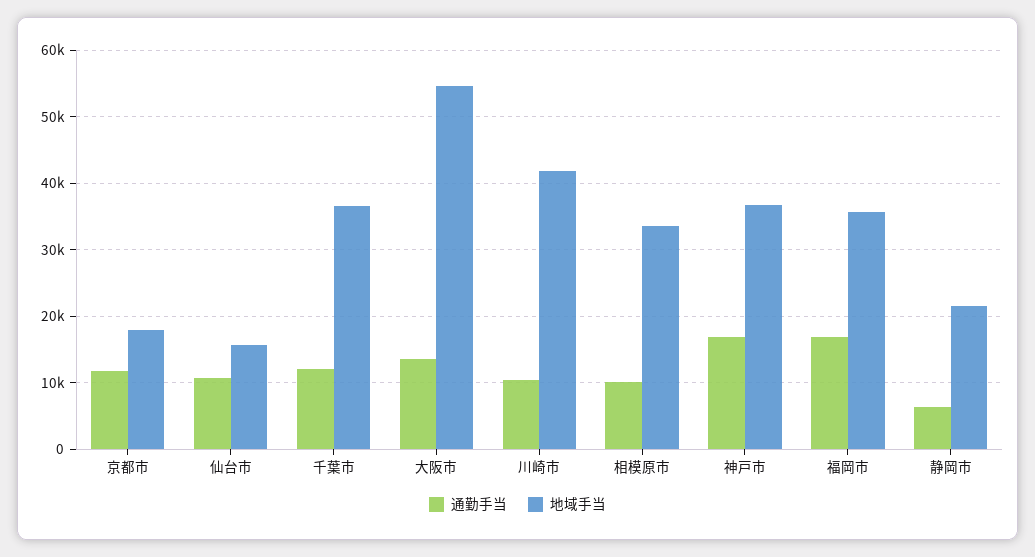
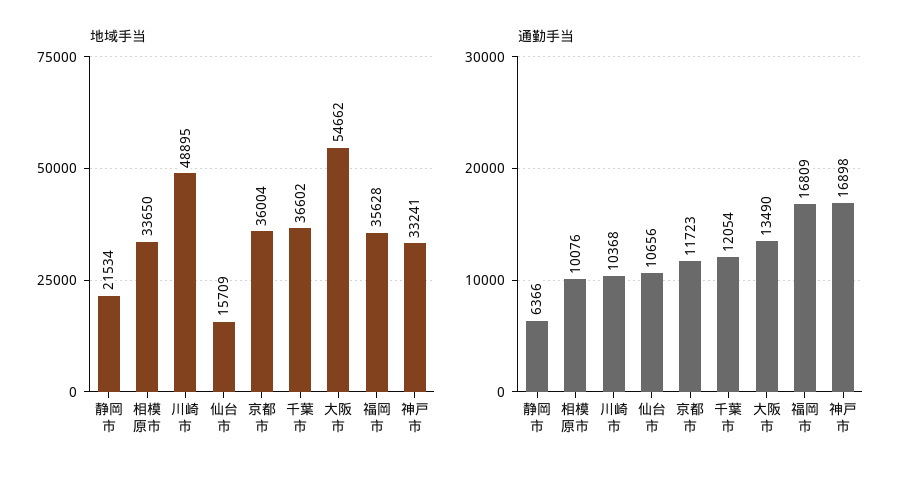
  {
    "通勤手当": {
      "京都市": 11723,
      "仙台市": 10656,
      "千葉市": 12054,
      "大阪市": 13490,
      "川崎市": 10368,
      "相模原市": 10076,
      "神戸市": 16898,
      "福岡市": 16809,
      "静岡市": 6366
    },
    "地域手当": {
-     "京都市": 18000,
+     "京都市": 36004,
      "仙台市": 15709,
      "千葉市": 36602,
      "大阪市": 54662,
-     "川崎市": 42000,
+     "川崎市": 48895,
      "相模原市": 33650,
-     "神戸市": 37000,
+     "神戸市": 33241,
      "福岡市": 35628,
      "静岡市": 21534
    }
  }

